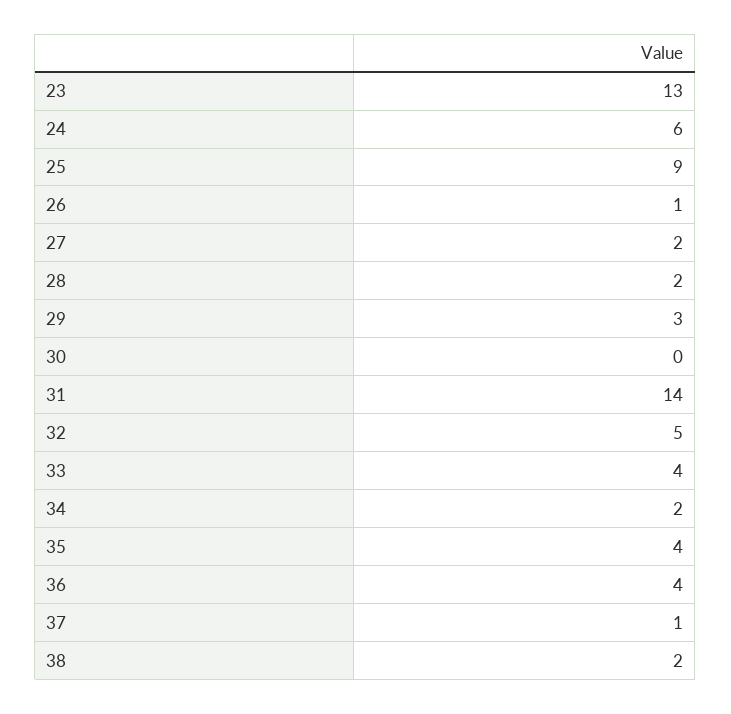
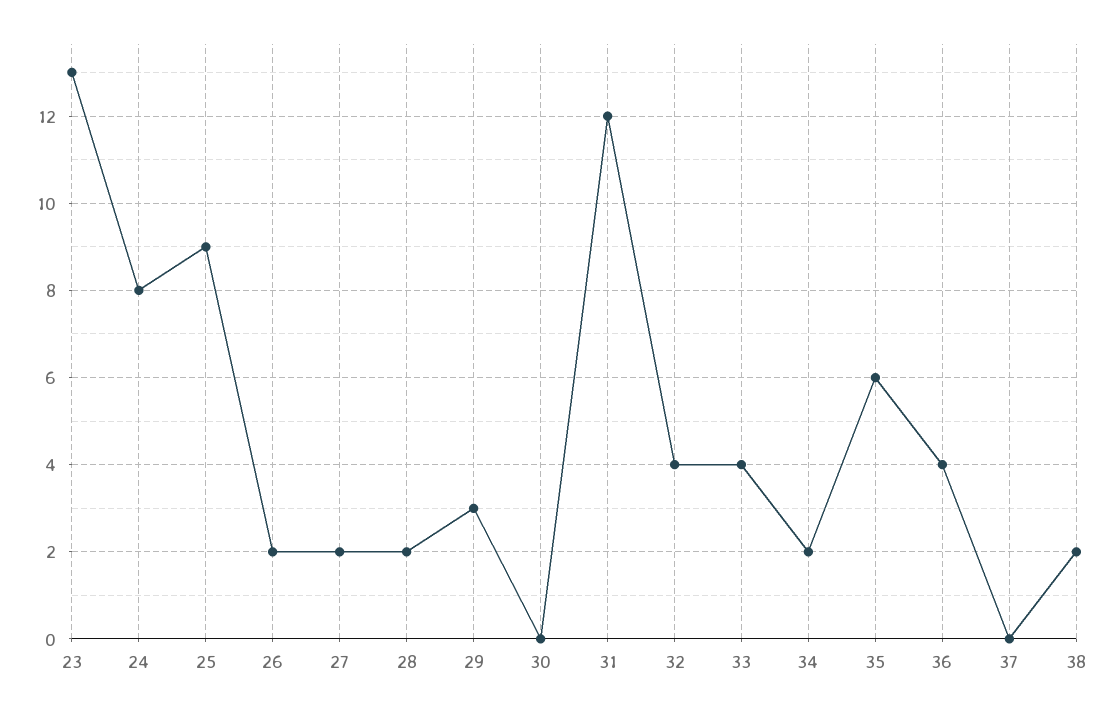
  {
    "23": 13,
-   "24": 6,
+   "24": 8,
    "25": 9,
-   "26": 1,
+   "26": 2,
    "27": 2,
    "28": 2,
    "29": 3,
    "30": 0,
-   "31": 14,
+   "31": 12,
-   "32": 5,
+   "32": 4,
    "33": 4,
    "34": 2,
-   "35": 4,
+   "35": 6,
    "36": 4,
-   "37": 1,
+   "37": 0,
    "38": 2
  }

